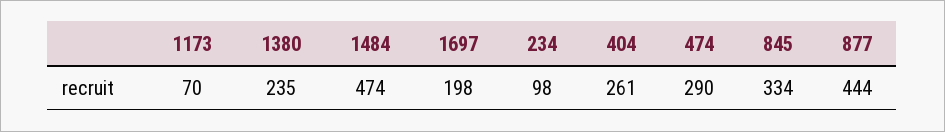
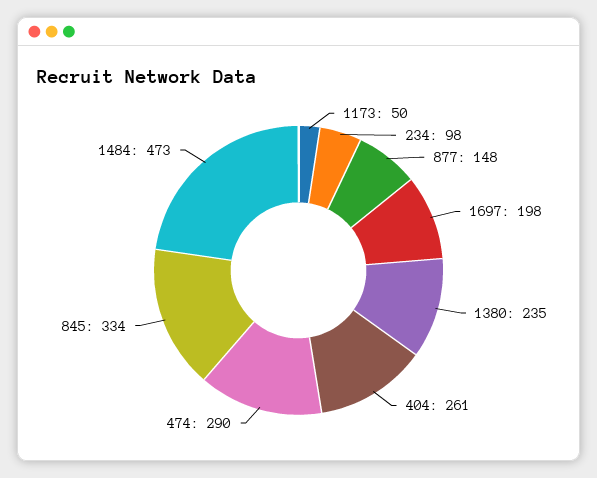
  {
-   "1173": 70,
+   "1173": 50,
    "1380": 235,
-   "1484": 474,
+   "1484": 473,
    "1697": 198,
    "234": 98,
    "404": 261,
    "474": 290,
    "845": 334,
-   "877": 444
+   "877": 148
  }

